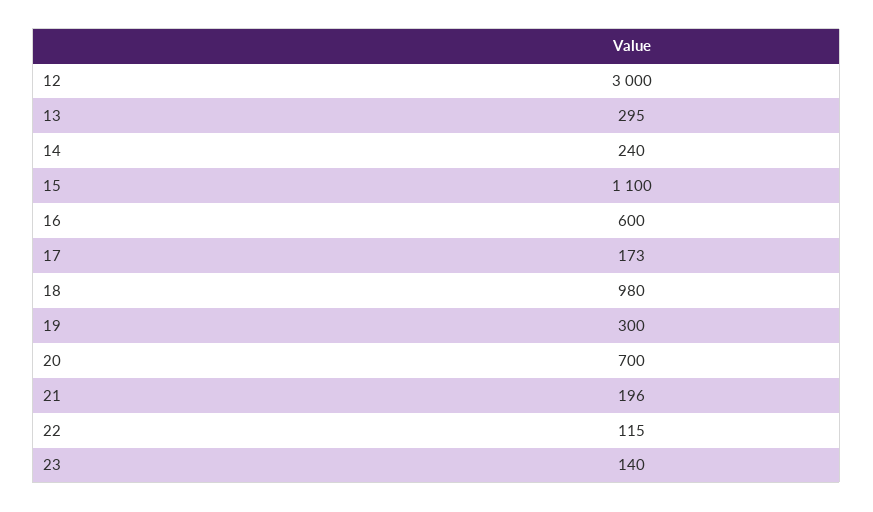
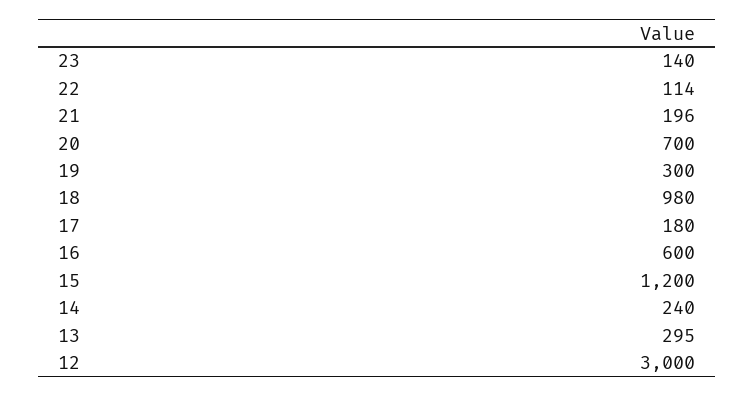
  {
    "12": 3000,
    "13": 295,
    "14": 240,
-   "15": 1100,
+   "15": 1200,
    "16": 600,
-   "17": 173,
+   "17": 180,
    "18": 980,
    "19": 300,
    "20": 700,
    "21": 196,
-   "22": 115,
+   "22": 114,
    "23": 140
  }

